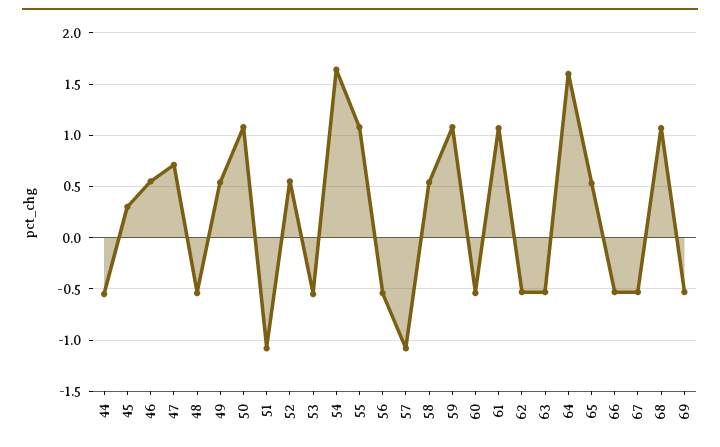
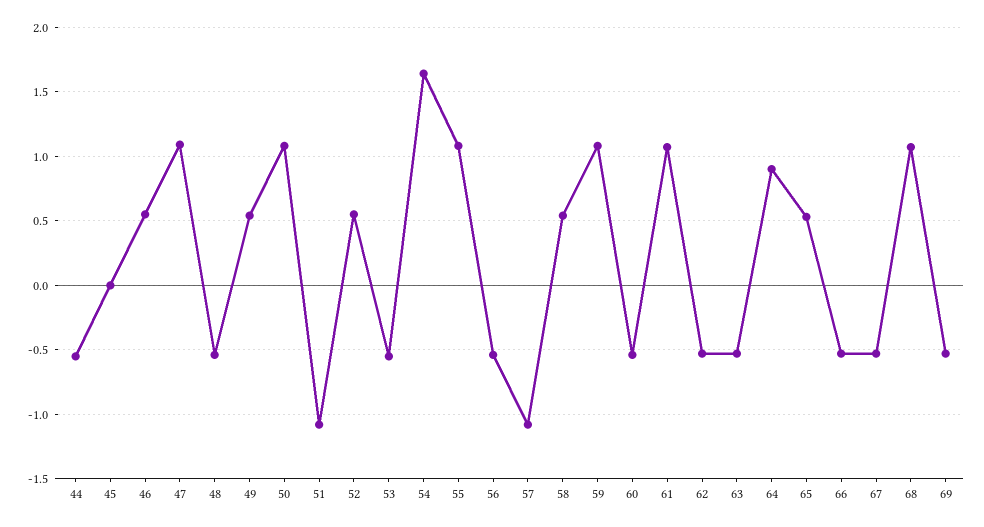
  {
    "44": -0.55,
-   "45": 0.3,
+   "45": 0,
    "46": 0.55,
-   "47": 0.7,
+   "47": 1.1,
    "48": -0.55,
    "49": 0.55,
    "50": 1.1,
    "51": -1.1,
    "52": 0.55,
    "53": -0.55,
    "54": 1.65,
    "55": 1.1,
    "56": -0.55,
    "57": -1.1,
    "58": 0.55,
    "59": 1.1,
    "60": -0.55,
    "61": 1.05,
    "62": -0.55,
    "63": -0.55,
-   "64": 1.6,
+   "64": 0.9,
    "65": 0.55,
    "66": -0.55,
    "67": -0.55,
    "68": 1.05,
    "69": -0.55
  }

